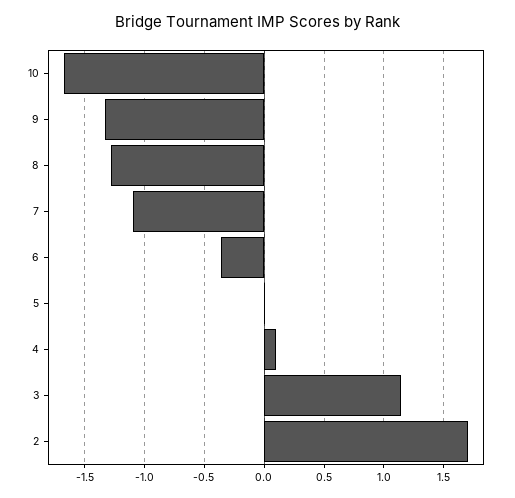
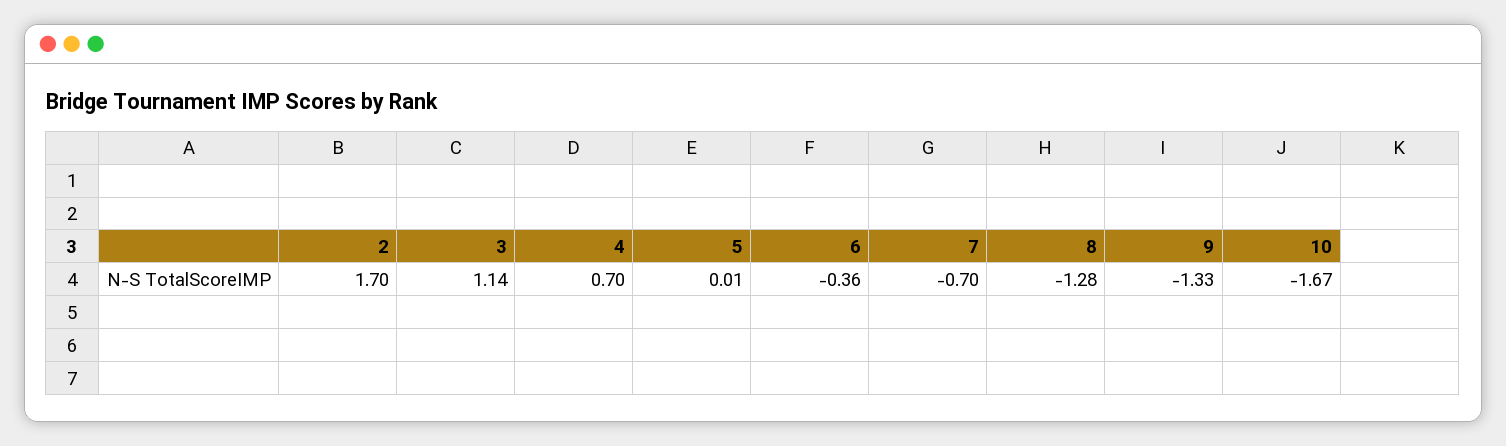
  {
    "10": -1.67,
    "9": -1.33,
    "8": -1.28,
-   "7": -1.1,
+   "7": -0.7,
    "6": -0.36,
    "5": 0.01,
-   "4": 0.1,
+   "4": 0.7,
    "3": 1.14,
    "2": 1.7
  }

